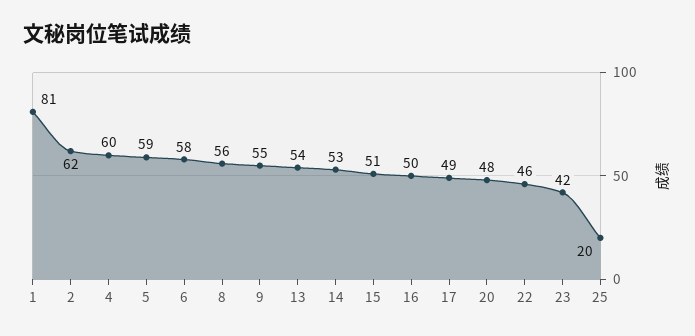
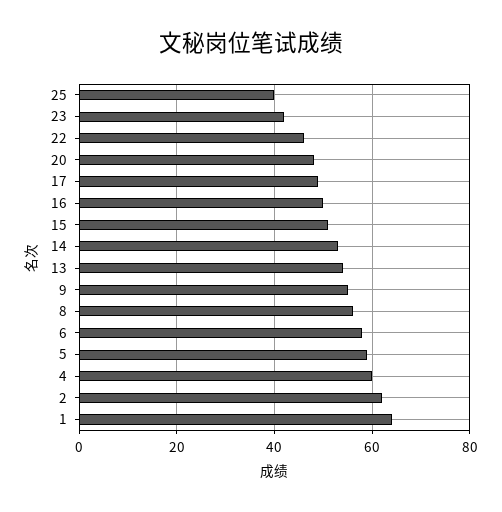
  {
-   "1": 81,
+   "1": 65,
    "2": 62,
    "4": 60,
    "5": 59,
    "6": 58,
    "8": 56,
    "9": 55,
    "13": 54,
    "14": 53,
    "15": 51,
    "16": 50,
    "17": 49,
    "20": 48,
    "22": 46,
    "23": 42,
-   "25": 20
+   "25": 40
  }

